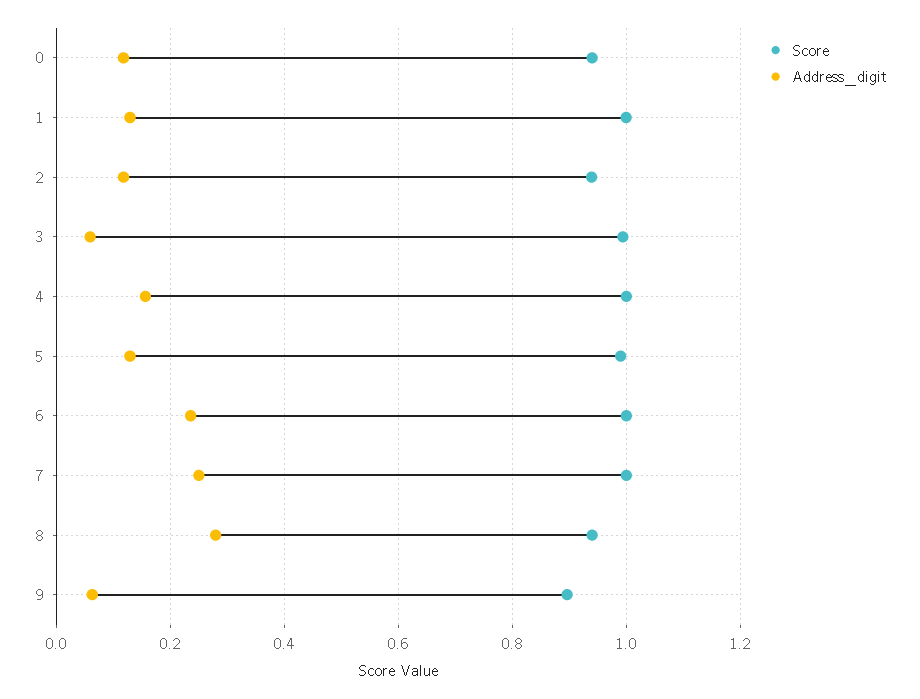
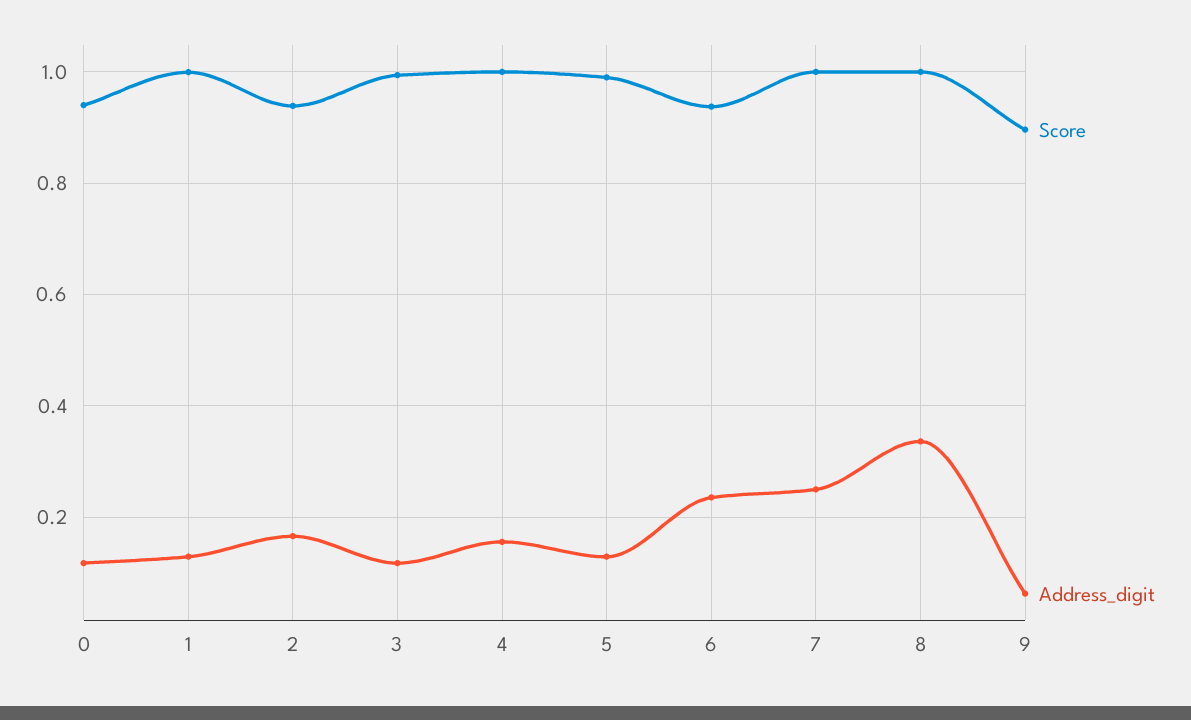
  {
    "Score": {
      "0": 0.94,
      "1": 1,
      "2": 0.94,
      "3": 1,
      "4": 1,
      "5": 1,
-     "6": 1,
+     "6": 0.94,
      "7": 1,
-     "8": 0.94,
+     "8": 1,
      "9": 0.9
    },
    "Address_digit": {
      "0": 0.12,
      "1": 0.12,
-     "2": 0.12,
+     "2": 0.16,
-     "3": 0.06,
+     "3": 0.12,
      "4": 0.16,
      "5": 0.12,
      "6": 0.24,
      "7": 0.26,
-     "8": 0.28,
+     "8": 0.34,
      "9": 0.06
    }
  }

